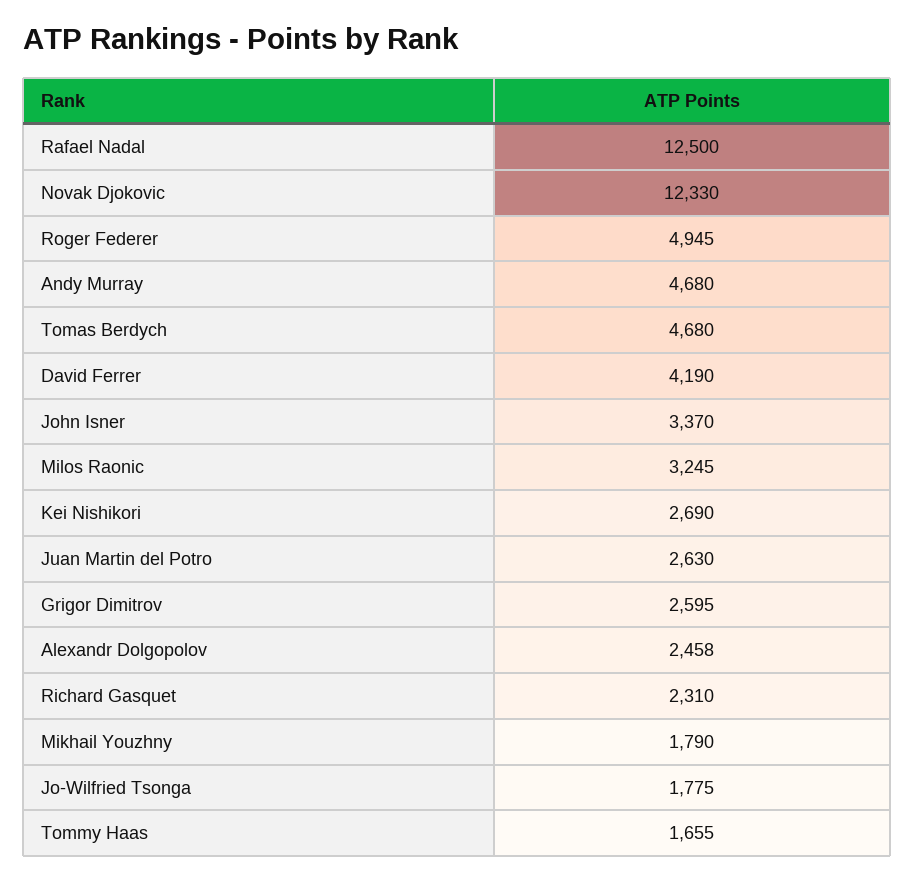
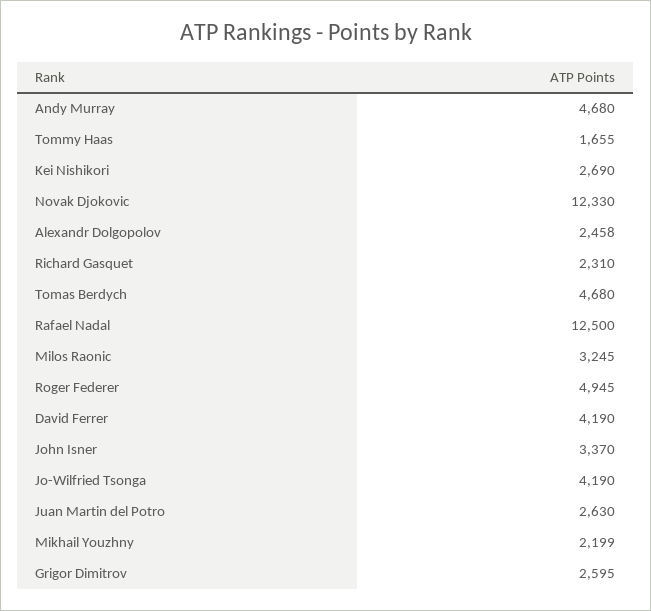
  {
    "Rafael Nadal": 12500,
    "Novak Djokovic": 12330,
    "Roger Federer": 4945,
    "Andy Murray": 4680,
    "Tomas Berdych": 4680,
    "David Ferrer": 4190,
    "John Isner": 3370,
    "Milos Raonic": 3245,
    "Kei Nishikori": 2690,
    "Juan Martin del Potro": 2630,
    "Grigor Dimitrov": 2595,
    "Alexandr Dolgopolov": 2458,
    "Richard Gasquet": 2310,
-   "Mikhail Youzhny": 1790,
+   "Mikhail Youzhny": 2199,
-   "Jo-Wilfried Tsonga": 1775,
+   "Jo-Wilfried Tsonga": 4190,
    "Tommy Haas": 1655
  }

